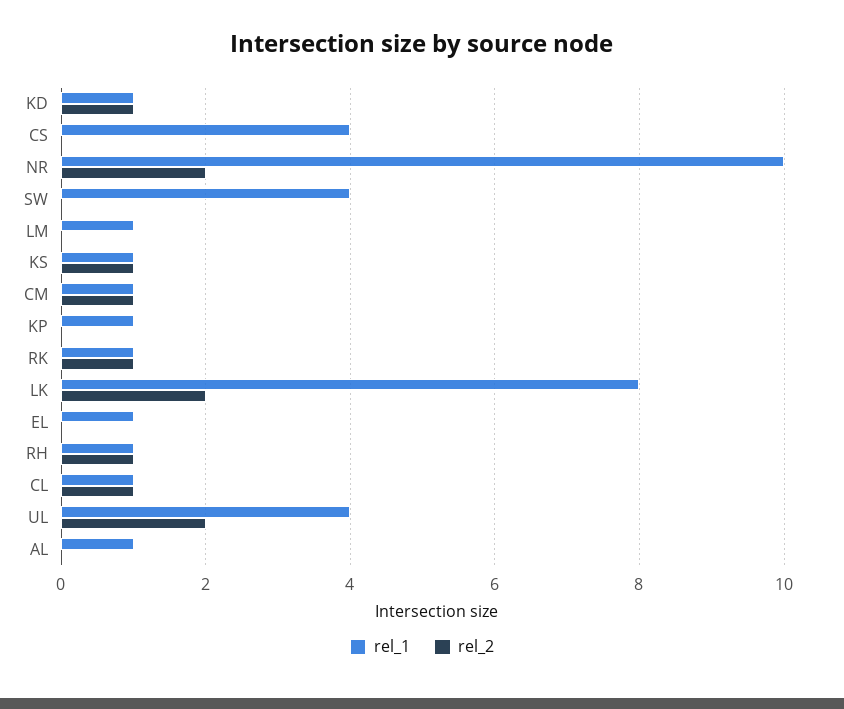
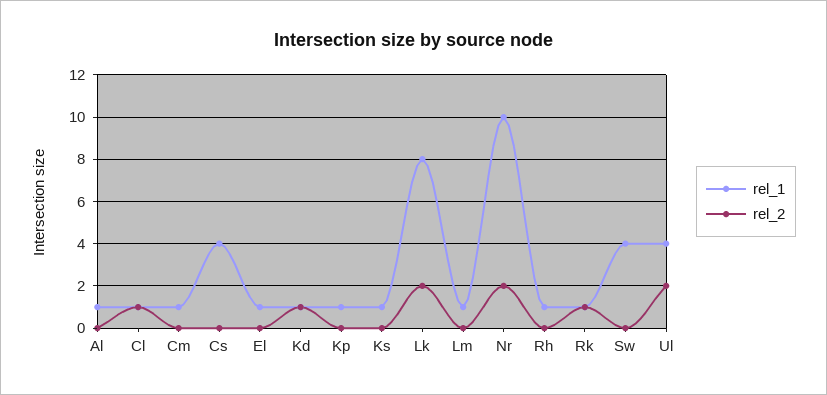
  {
    "rel_1": {
      "KD": 1,
      "CS": 4,
      "NR": 10,
      "SW": 4,
      "LM": 1,
      "KS": 1,
      "CM": 1,
      "KP": 1,
      "RK": 1,
      "LK": 8,
      "EL": 1,
      "RH": 1,
      "CL": 1,
      "UL": 4,
      "AL": 1
    },
    "rel_2": {
      "KD": 1,
      "CS": 0,
      "NR": 2,
      "SW": 0,
      "LM": 0,
-     "KS": 1,
+     "KS": 0,
-     "CM": 1,
+     "CM": 0,
      "KP": 0,
      "RK": 1,
      "LK": 2,
      "EL": 0,
-     "RH": 1,
+     "RH": 0,
      "CL": 1,
      "UL": 2,
      "AL": 0
    }
  }

